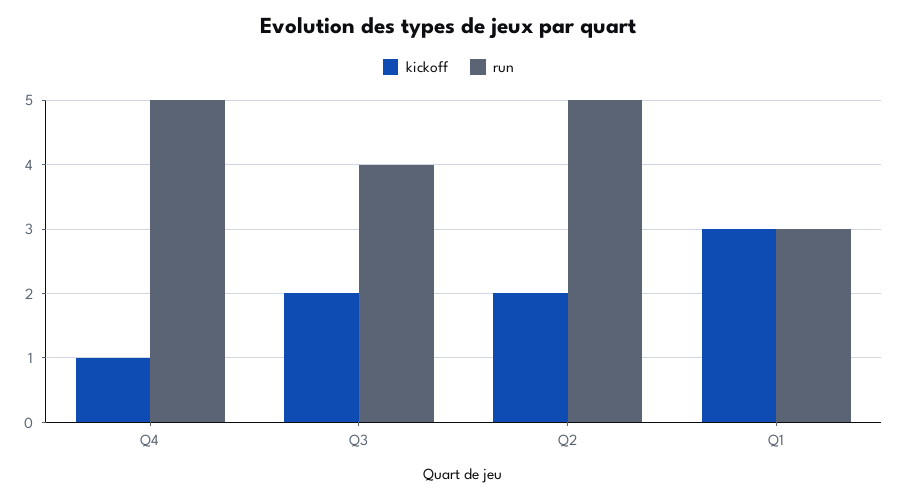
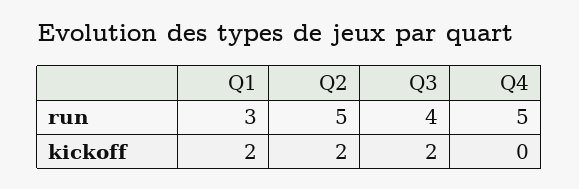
  {
    "kickoff": {
-     "Q4": 1,
+     "Q4": 0,
      "Q3": 2,
      "Q2": 2,
-     "Q1": 3
+     "Q1": 2
    },
    "run": {
      "Q4": 5,
      "Q3": 4,
      "Q2": 5,
      "Q1": 3
    }
  }

